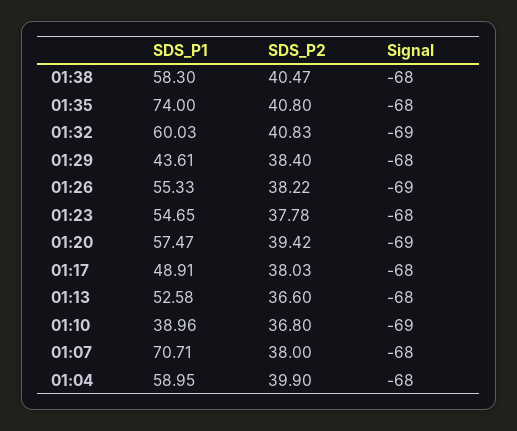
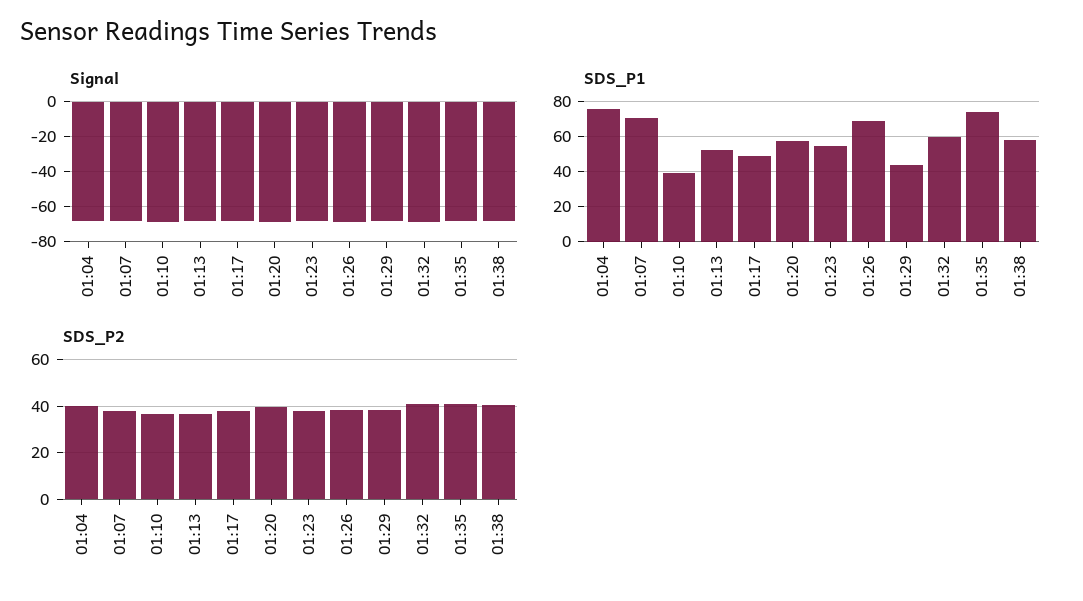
  {
    "SDS_P1": {
      "01:38": 58.3,
      "01:35": 74,
      "01:32": 60.03,
      "01:29": 43.61,
-     "01:26": 55.33,
+     "01:26": 70,
      "01:23": 54.65,
      "01:20": 57.47,
      "01:17": 48.91,
      "01:13": 52.58,
      "01:10": 38.96,
      "01:07": 70.71,
-     "01:04": 58.95
+     "01:04": 75
    },
    "SDS_P2": {
      "01:38": 40.47,
      "01:35": 40.8,
      "01:32": 40.83,
      "01:29": 38.4,
      "01:26": 38.22,
      "01:23": 37.78,
      "01:20": 39.42,
      "01:17": 38.03,
      "01:13": 36.6,
      "01:10": 36.8,
      "01:07": 38,
      "01:04": 39.9
    },
    "Signal": {
      "01:38": -68,
      "01:35": -68,
      "01:32": -69,
      "01:29": -68,
      "01:26": -69,
      "01:23": -68,
      "01:20": -69,
      "01:17": -68,
      "01:13": -68,
      "01:10": -69,
      "01:07": -68,
      "01:04": -68
    }
  }

